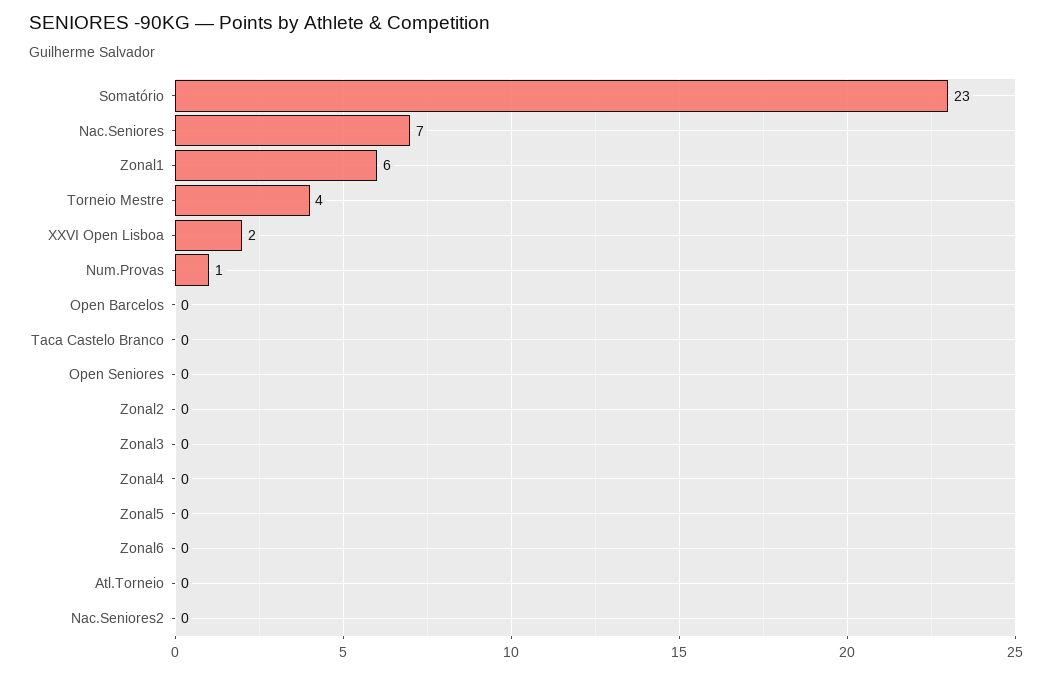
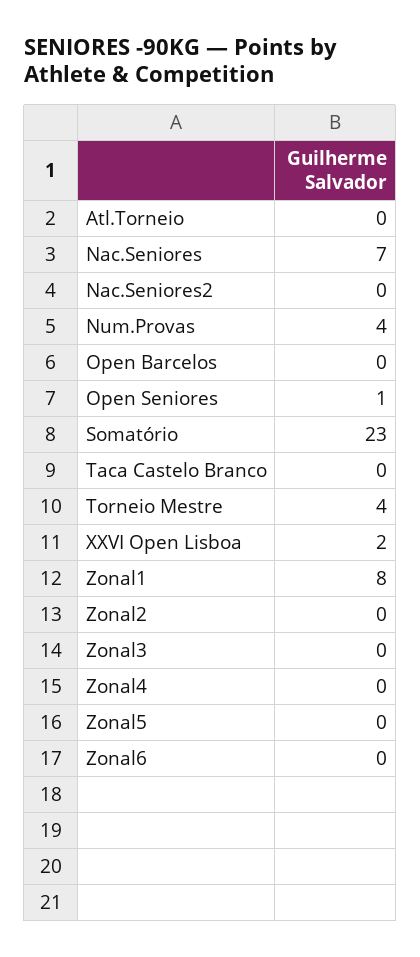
  {
    "Somatório": 23,
    "Nac.Seniores": 7,
-   "Zonal1": 6,
+   "Zonal1": 8,
    "Torneio Mestre": 4,
    "XXVI Open Lisboa": 2,
-   "Num.Provas": 1,
+   "Num.Provas": 4,
    "Open Barcelos": 0,
    "Taca Castelo Branco": 0,
-   "Open Seniores": 0,
+   "Open Seniores": 1,
    "Zonal2": 0,
    "Zonal3": 0,
    "Zonal4": 0,
    "Zonal5": 0,
    "Zonal6": 0,
    "Atl.Torneio": 0,
    "Nac.Seniores2": 0
  }

